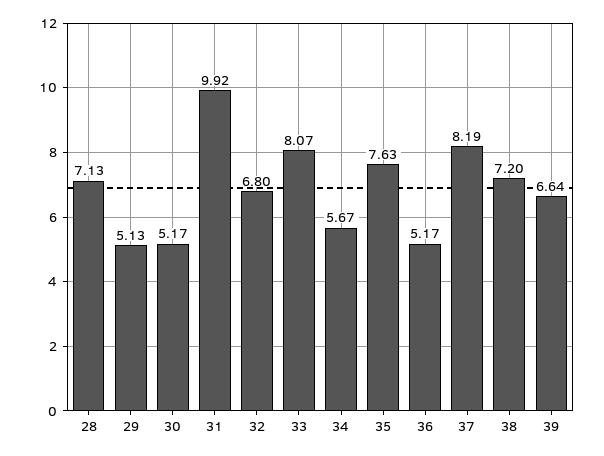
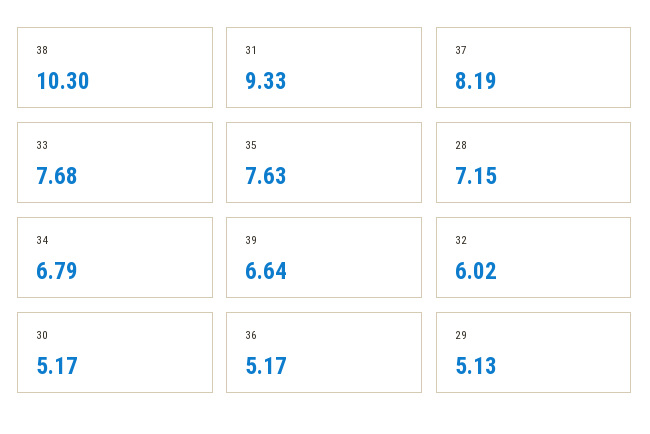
  {
-   "28": 7.13,
+   "28": 7.15,
    "29": 5.13,
    "30": 5.17,
-   "31": 9.92,
+   "31": 9.33,
-   "32": 6.8,
+   "32": 6.02,
-   "33": 8.07,
+   "33": 7.68,
-   "34": 5.67,
+   "34": 6.79,
    "35": 7.63,
    "36": 5.17,
    "37": 8.19,
-   "38": 7.2,
+   "38": 10.3,
    "39": 6.64
  }

